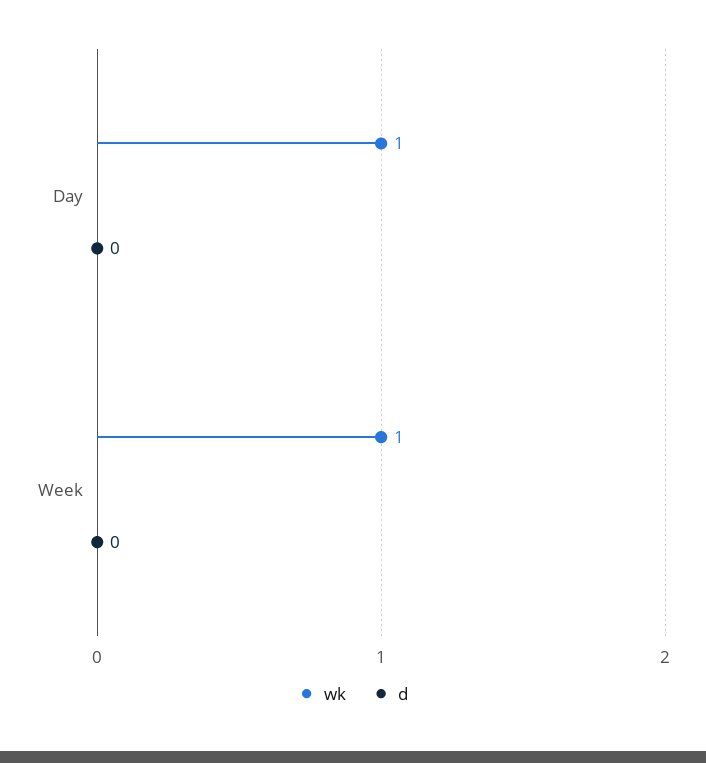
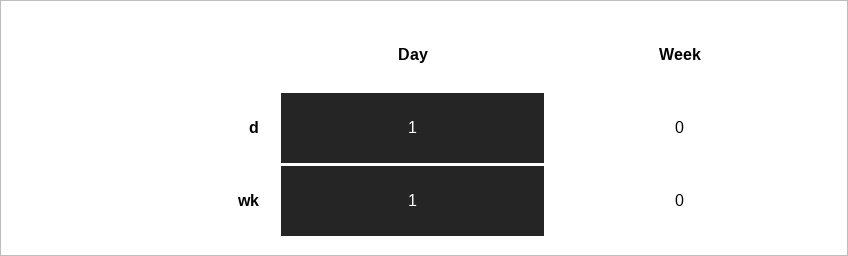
  {
    "wk": {
      "Day": 1,
-     "Week": 1
+     "Week": 0
    },
    "d": {
-     "Day": 0,
+     "Day": 1,
      "Week": 0
    }
  }

